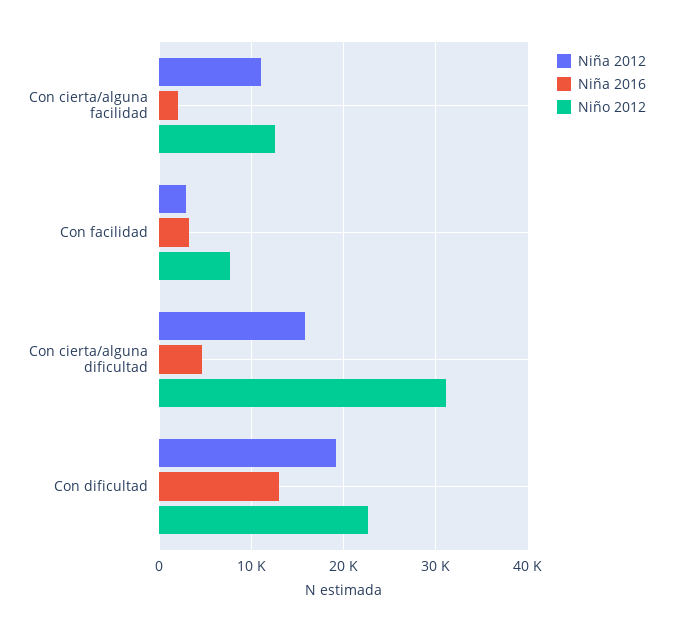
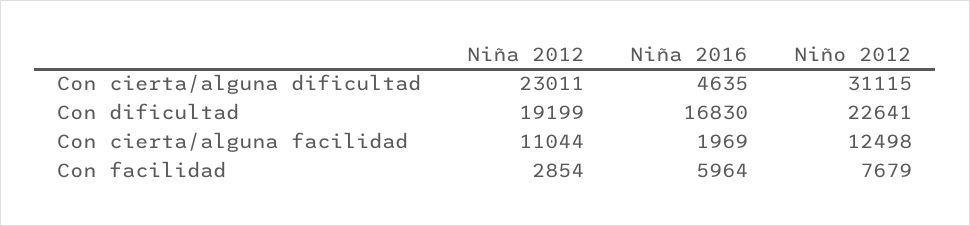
  {
    "Niña 2012": {
      "Con cierta/alguna facilidad": 11044,
      "Con facilidad": 2854,
-     "Con cierta/alguna dificultad": 16000,
+     "Con cierta/alguna dificultad": 23011,
      "Con dificultad": 19199
    },
    "Niña 2016": {
      "Con cierta/alguna facilidad": 1969,
-     "Con facilidad": 3000,
+     "Con facilidad": 5964,
      "Con cierta/alguna dificultad": 4635,
-     "Con dificultad": 13000
+     "Con dificultad": 16830
    },
    "Niño 2012": {
      "Con cierta/alguna facilidad": 12498,
      "Con facilidad": 7679,
      "Con cierta/alguna dificultad": 31115,
      "Con dificultad": 22641
    }
  }

